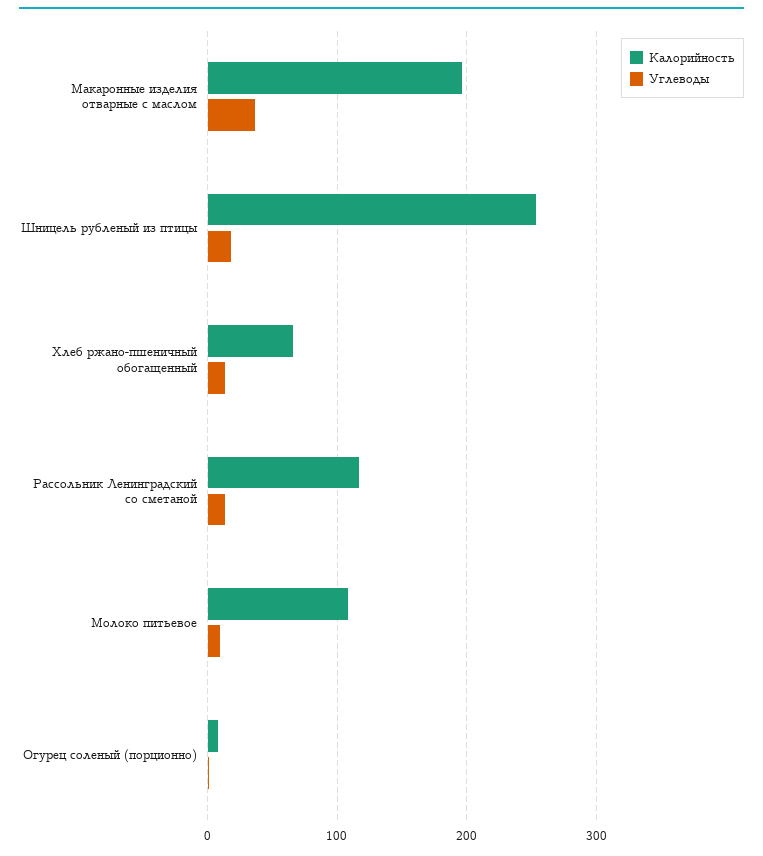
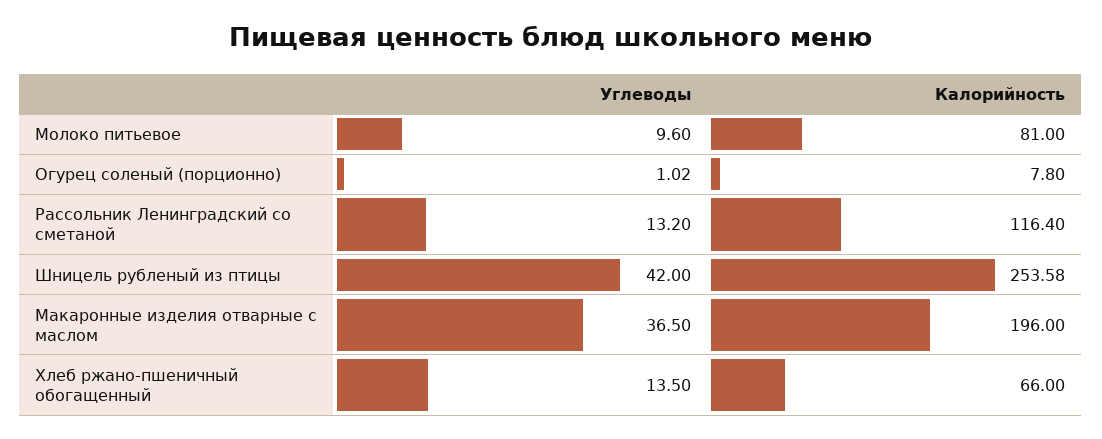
  {
    "Калорийность": {
      "Макаронные изделия отварные с маслом": 196,
      "Шницель рубленый из птицы": 253.58,
      "Хлеб ржано-пшеничный обогащенный": 66,
      "Рассольник Ленинградский со сметаной": 116.4,
-     "Молоко питьевое": 110,
+     "Молоко питьевое": 81,
      "Огурец соленый (порционно)": 7.8
    },
    "Углеводы": {
      "Макаронные изделия отварные с маслом": 36.5,
-     "Шницель рубленый из птицы": 20,
+     "Шницель рубленый из птицы": 42,
      "Хлеб ржано-пшеничный обогащенный": 13.5,
      "Рассольник Ленинградский со сметаной": 13.2,
      "Молоко питьевое": 9.6,
      "Огурец соленый (порционно)": 1.02
    }
  }

